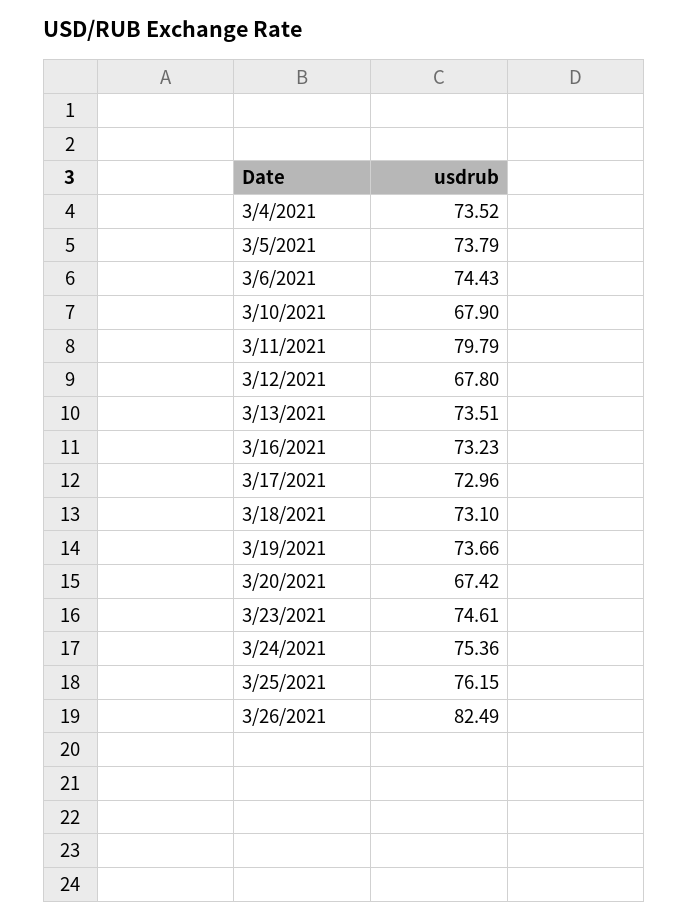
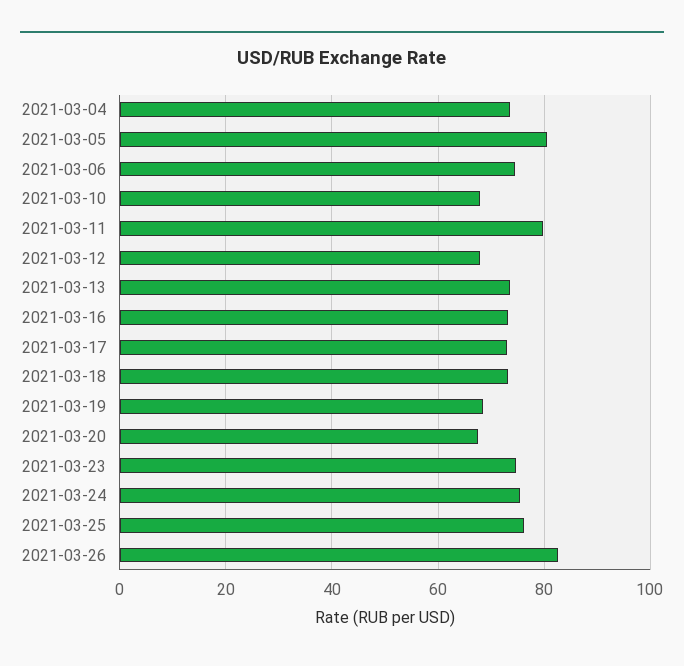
  {
    "3/4/2021": 73.52,
-   "3/5/2021": 73.79,
+   "3/5/2021": 80,
    "3/6/2021": 74.43,
    "3/10/2021": 67.9,
    "3/11/2021": 79.79,
    "3/12/2021": 67.8,
    "3/13/2021": 73.51,
    "3/16/2021": 73.23,
    "3/17/2021": 72.96,
    "3/18/2021": 73.1,
-   "3/19/2021": 73.66,
+   "3/19/2021": 68,
    "3/20/2021": 67.42,
    "3/23/2021": 74.61,
    "3/24/2021": 75.36,
    "3/25/2021": 76.15,
    "3/26/2021": 82.49
  }

